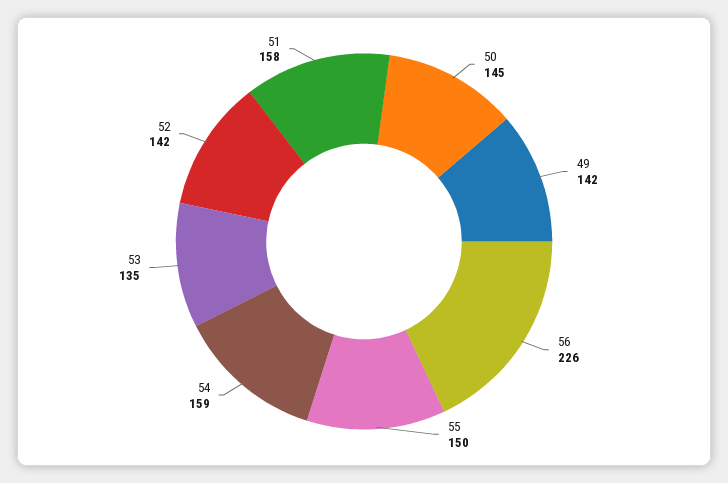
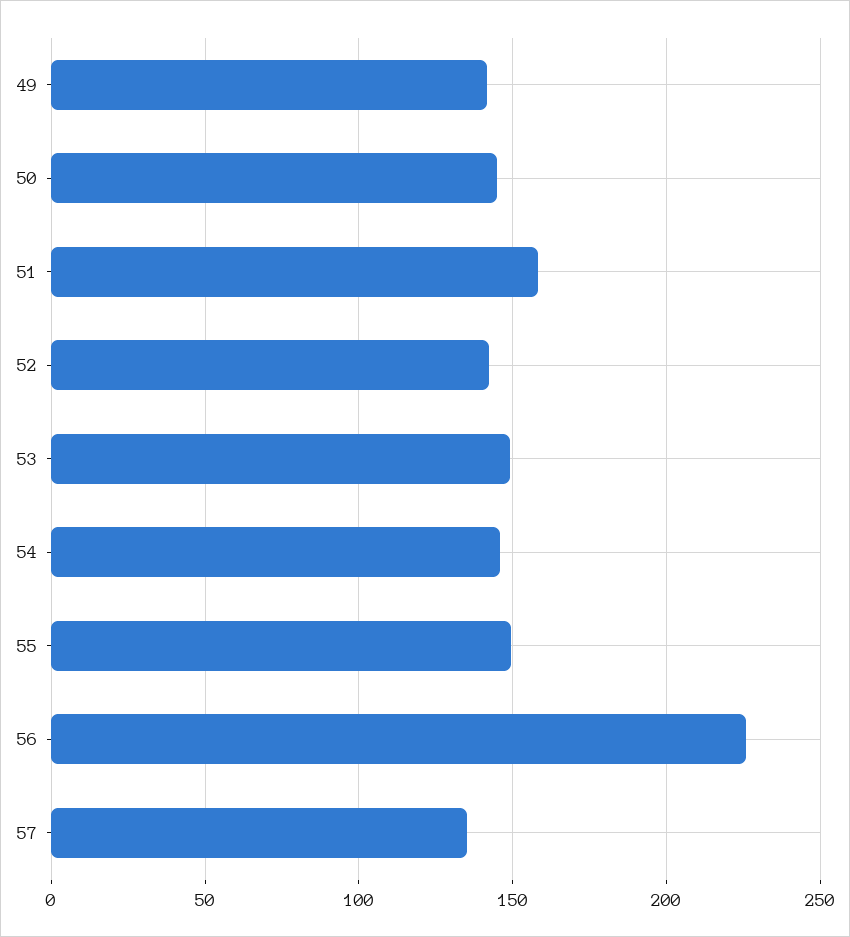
  {
    "50": 145,
    "49": 142,
    "56": 226,
    "55": 150,
-   "54": 159,
+   "54": 145,
-   "53": 135,
+   "53": 150,
    "52": 142,
-   "51": 158
+   "51": 158,
+   "57": 135
  }

